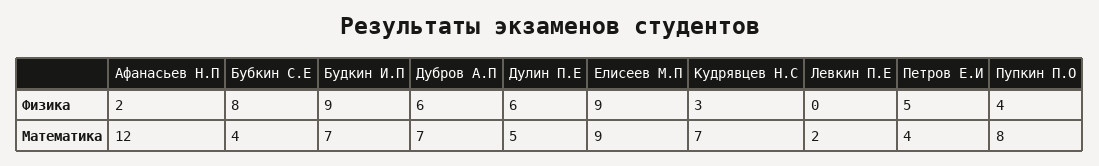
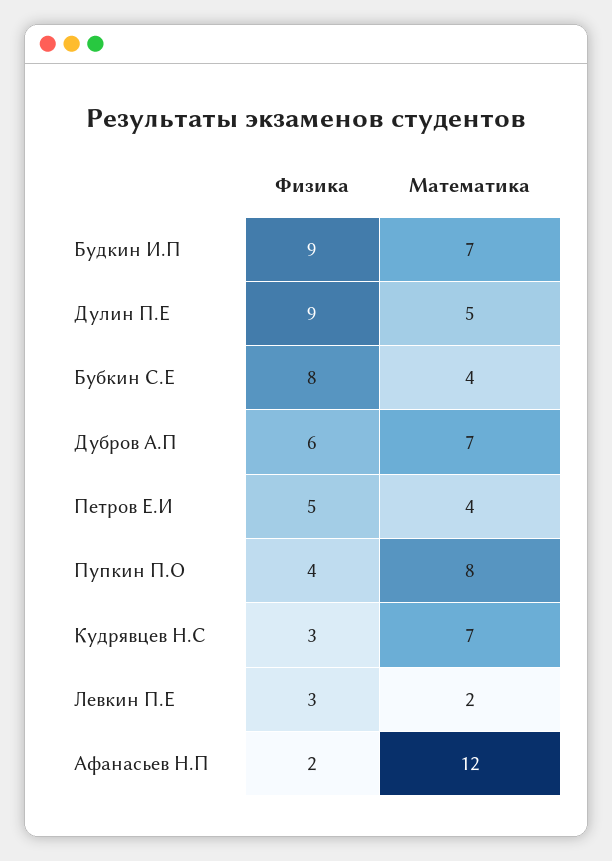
  {
    "Афанасьев Н.П": {
      "Физика": 2,
      "Математика": 12
    },
    "Бубкин С.Е": {
      "Физика": 8,
      "Математика": 4
    },
    "Будкин И.П": {
      "Физика": 9,
      "Математика": 7
    },
    "Дубров А.П": {
      "Физика": 6,
      "Математика": 7
    },
    "Дулин П.Е": {
-     "Физика": 6,
+     "Физика": 9,
      "Математика": 5
    },
-   "Елисеев М.П": {
-     "Физика": 9,
-     "Математика": 9
-   },
    "Кудрявцев Н.С": {
      "Физика": 3,
      "Математика": 7
    },
    "Левкин П.Е": {
-     "Физика": 0,
+     "Физика": 3,
      "Математика": 2
    },
    "Петров Е.И": {
      "Физика": 5,
      "Математика": 4
    },
    "Пупкин П.О": {
      "Физика": 4,
      "Математика": 8
    }
  }

